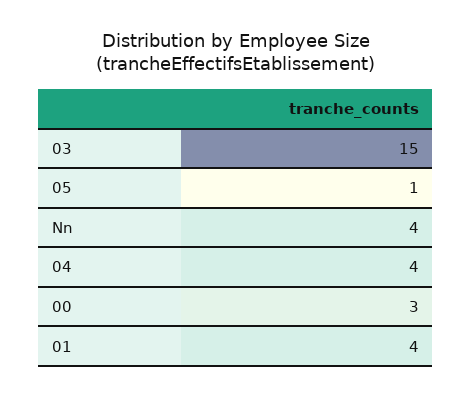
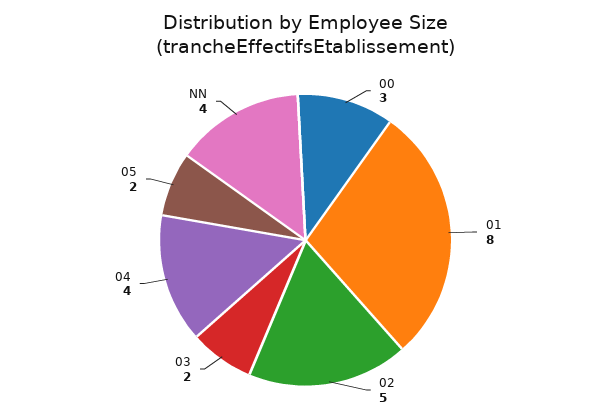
  {
-   "03": 15,
+   "03": 2,
-   "05": 1,
+   "05": 2,
    "Nn": 4,
    "04": 4,
    "00": 3,
-   "01": 4
+   "01": 8,
+   "02": 5
  }

